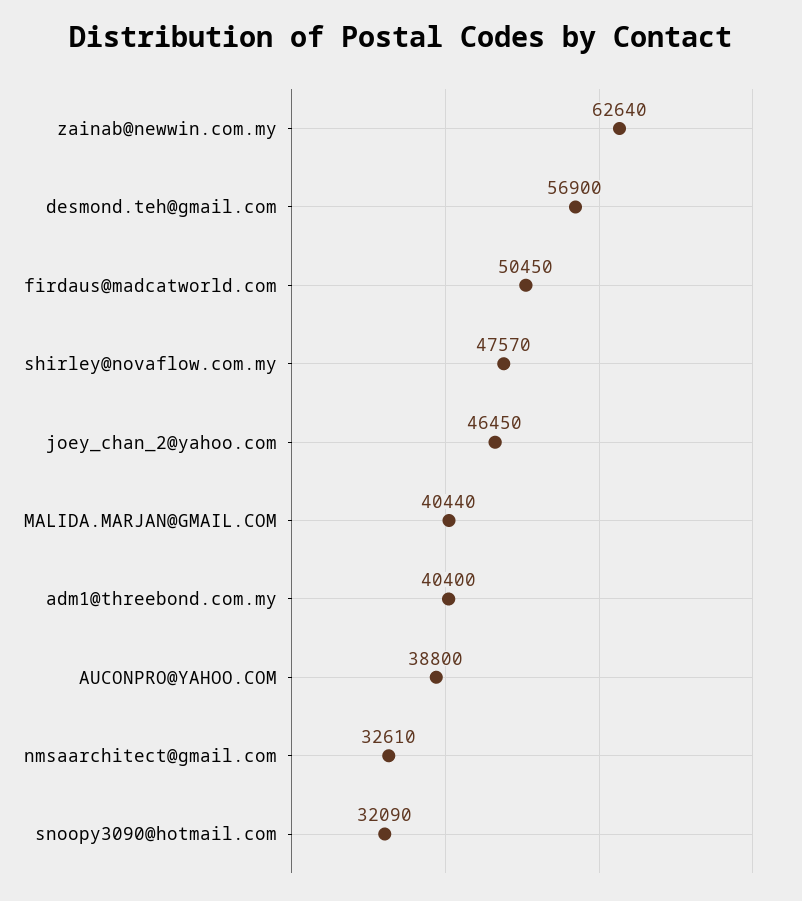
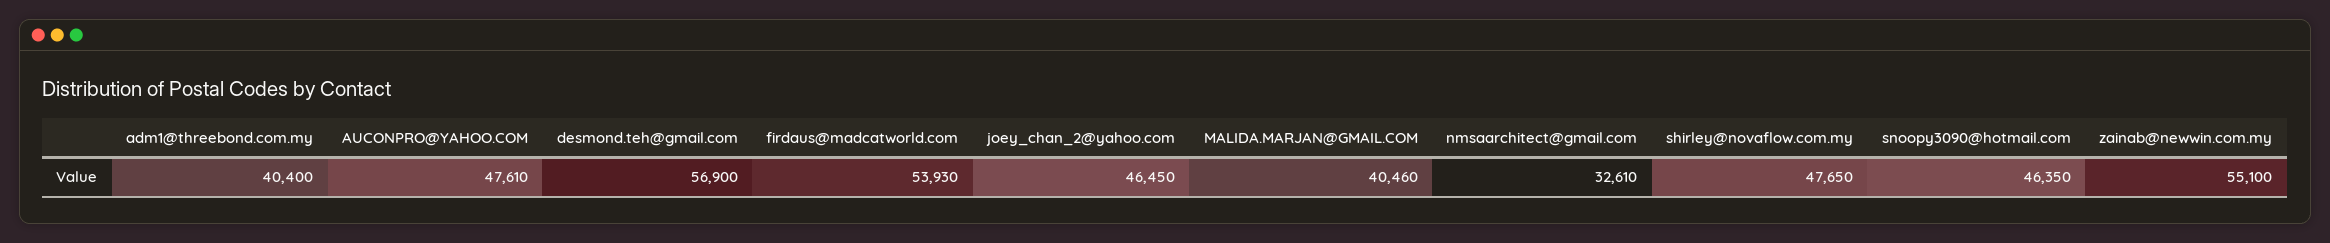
  {
-   "zainab@newwin.com.my": 62640,
+   "zainab@newwin.com.my": 55100,
    "desmond.teh@gmail.com": 56900,
-   "firdaus@madcatworld.com": 50450,
+   "firdaus@madcatworld.com": 53930,
-   "shirley@novaflow.com.my": 47570,
+   "shirley@novaflow.com.my": 47650,
    "joey_chan_2@yahoo.com": 46450,
-   "MALIDA.MARJAN@GMAIL.COM": 40440,
+   "MALIDA.MARJAN@GMAIL.COM": 40460,
    "adm1@threebond.com.my": 40400,
-   "AUCONPRO@YAHOO.COM": 38800,
+   "AUCONPRO@YAHOO.COM": 47610,
    "nmsaarchitect@gmail.com": 32610,
-   "snoopy3090@hotmail.com": 32090
+   "snoopy3090@hotmail.com": 46350
  }

